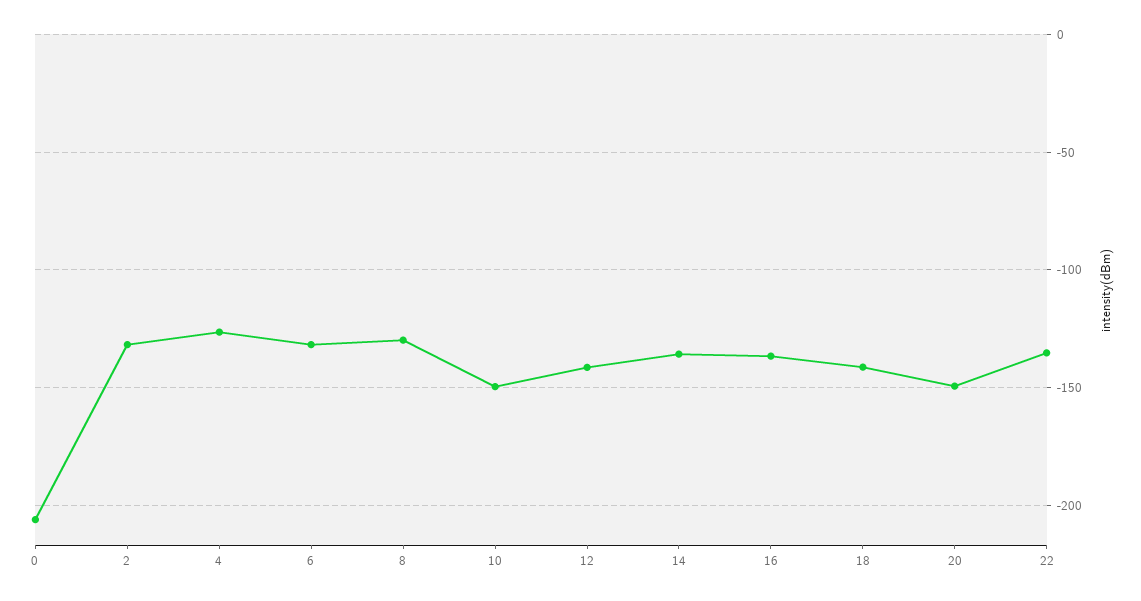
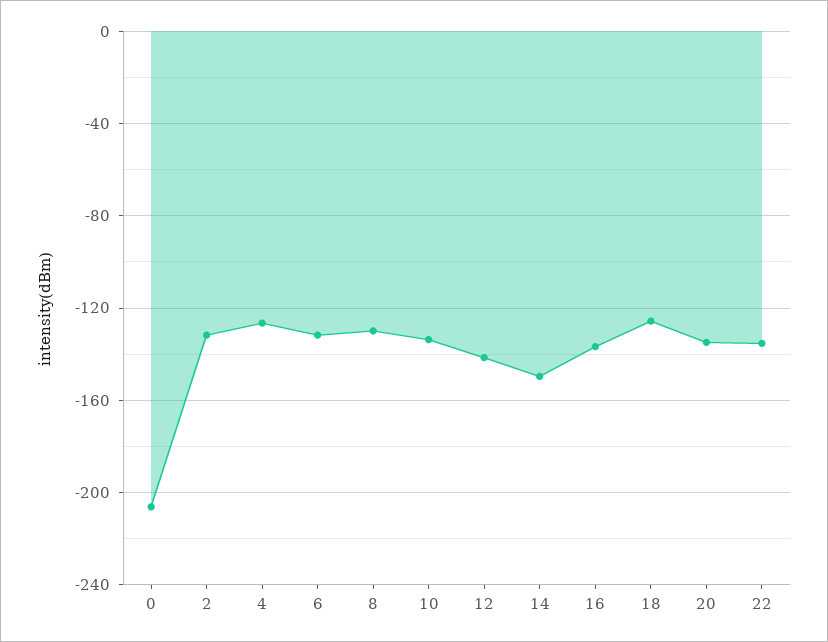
  {
    "0": -205,
    "2": -130,
    "4": -125,
    "6": -130,
    "8": -130,
-   "10": -150,
+   "10": -135,
    "12": -140,
-   "14": -135,
+   "14": -150,
    "16": -135,
-   "18": -140,
+   "18": -125,
-   "20": -150,
+   "20": -135,
    "22": -135
  }

